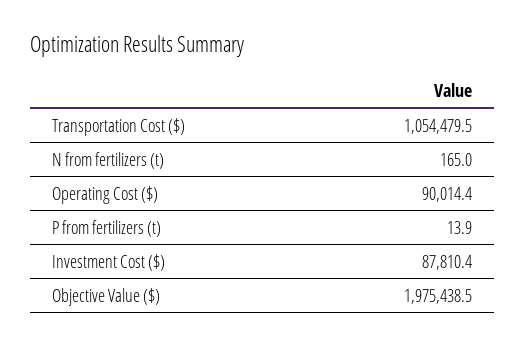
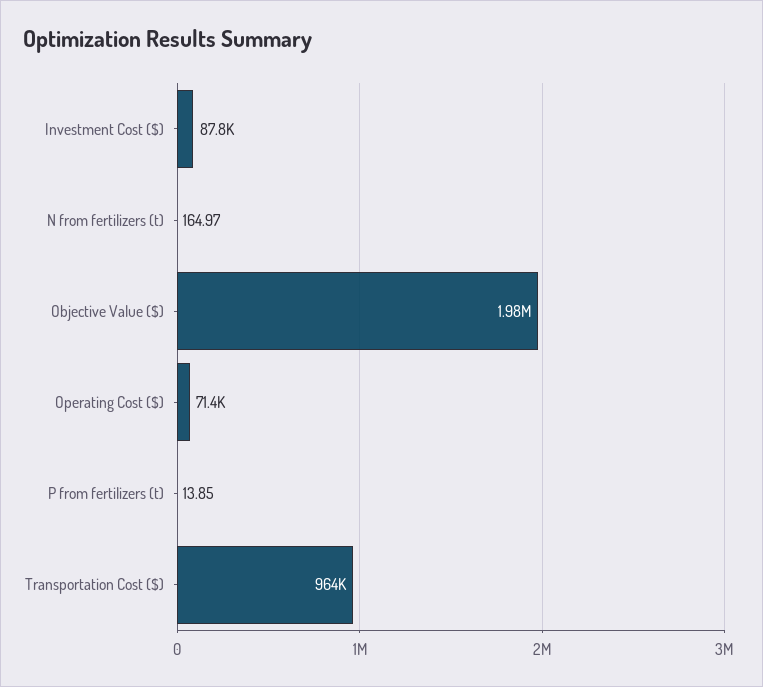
  {
-   "Transportation Cost ($)": 1054479.5,
+   "Transportation Cost ($)": 964000,
    "N from fertilizers (t)": 164.97,
-   "Operating Cost ($)": 90014.4,
+   "Operating Cost ($)": 71400,
    "P from fertilizers (t)": 13.85,
    "Investment Cost ($)": 87810.4,
    "Objective Value ($)": 1975438.5
  }

